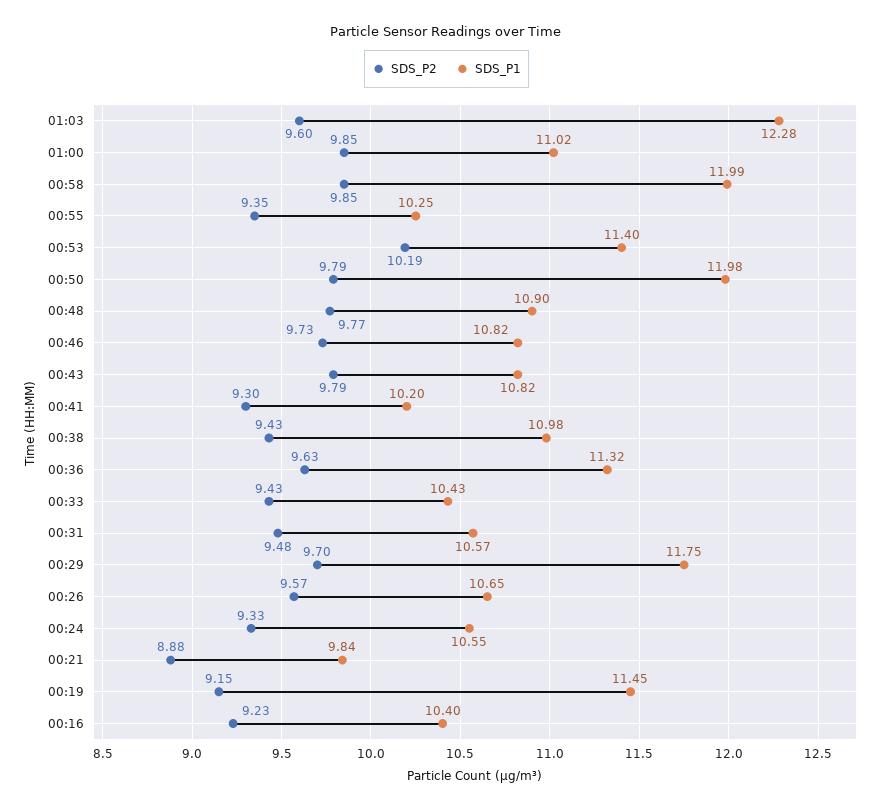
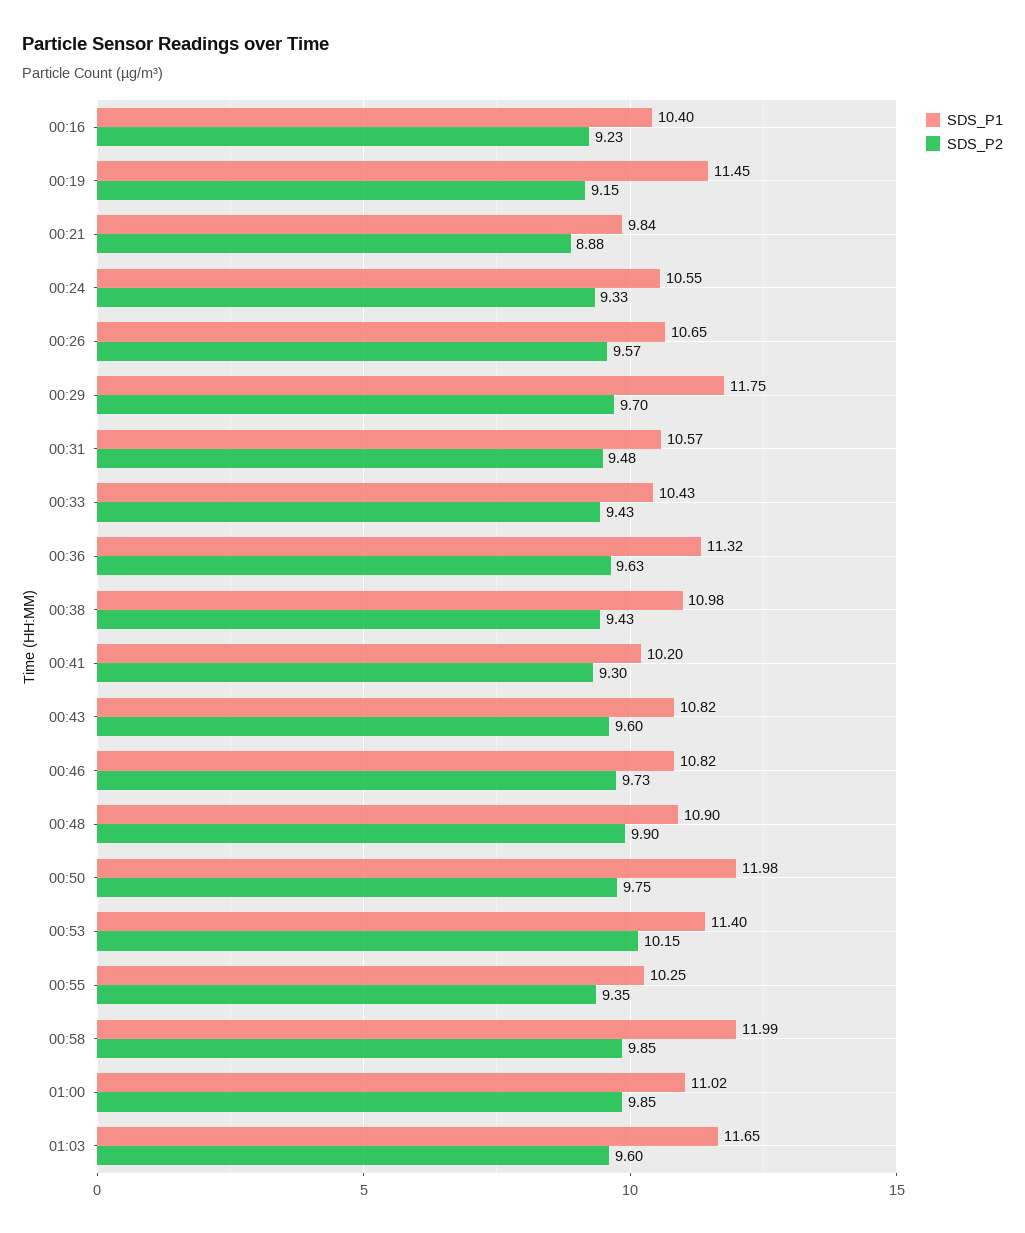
  {
    "SDS_P2": {
      "01:03": 9.6,
      "01:00": 9.85,
      "00:58": 9.85,
      "00:55": 9.35,
-     "00:53": 10.19,
+     "00:53": 10.15,
-     "00:50": 9.79,
+     "00:50": 9.75,
-     "00:48": 9.77,
+     "00:48": 9.9,
      "00:46": 9.73,
-     "00:43": 9.79,
+     "00:43": 9.6,
      "00:41": 9.3,
      "00:38": 9.43,
      "00:36": 9.63,
      "00:33": 9.43,
      "00:31": 9.48,
      "00:29": 9.7,
      "00:26": 9.57,
      "00:24": 9.33,
      "00:21": 8.88,
      "00:19": 9.15,
      "00:16": 9.23
    },
    "SDS_P1": {
-     "01:03": 12.28,
+     "01:03": 11.65,
      "01:00": 11.02,
      "00:58": 11.99,
      "00:55": 10.25,
      "00:53": 11.4,
      "00:50": 11.98,
      "00:48": 10.9,
      "00:46": 10.82,
      "00:43": 10.82,
      "00:41": 10.2,
      "00:38": 10.98,
      "00:36": 11.32,
      "00:33": 10.43,
      "00:31": 10.57,
      "00:29": 11.75,
      "00:26": 10.65,
      "00:24": 10.55,
      "00:21": 9.84,
      "00:19": 11.45,
      "00:16": 10.4
    }
  }

